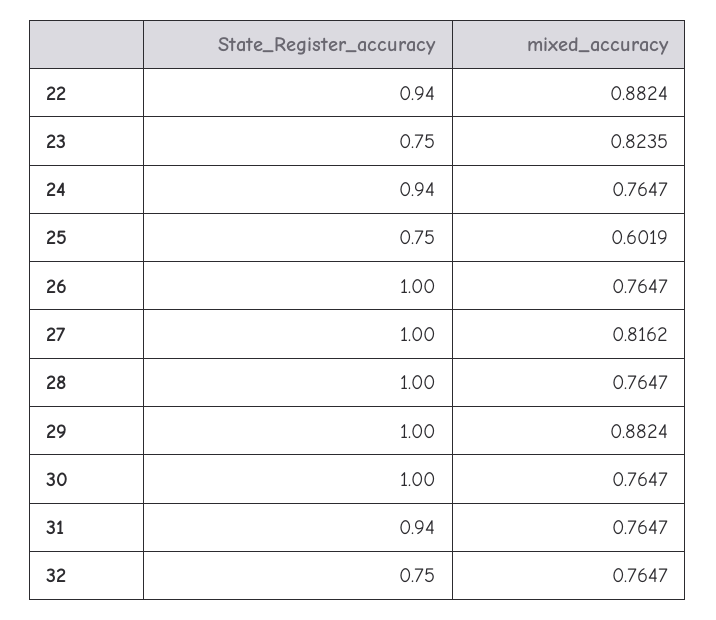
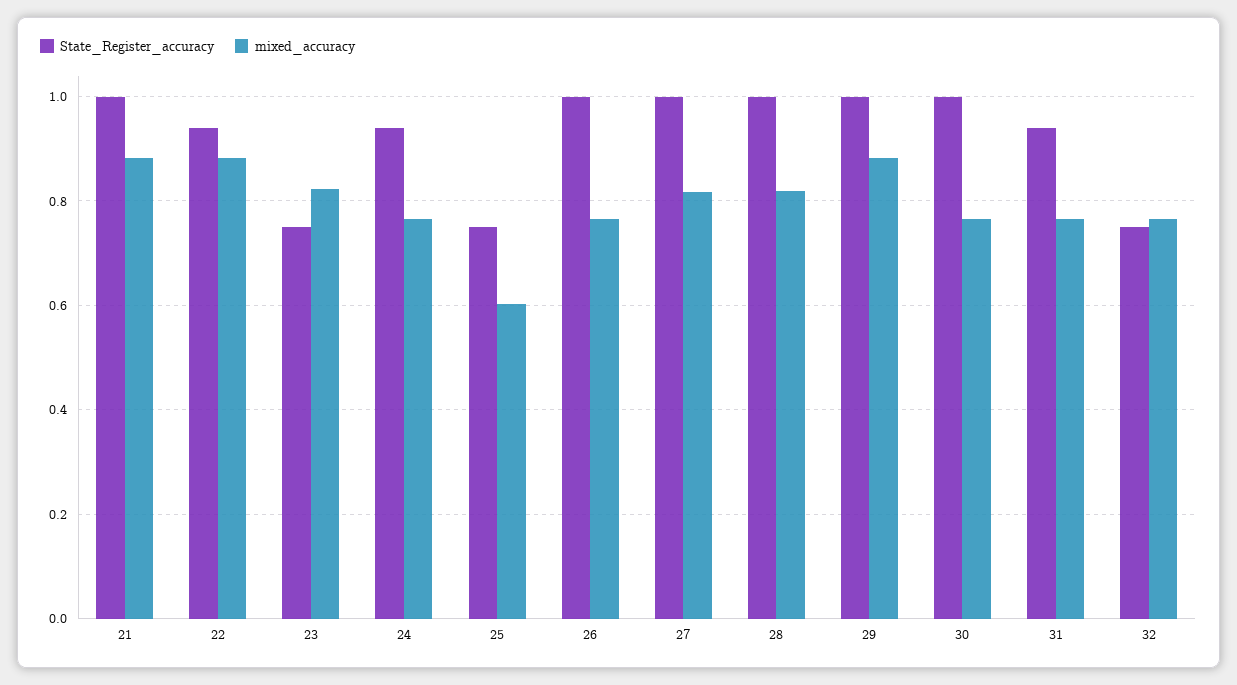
  {
    "State_Register_accuracy": {
      "22": 0.94,
      "23": 0.75,
      "24": 0.94,
      "25": 0.75,
      "26": 1,
      "27": 1,
      "28": 1,
      "29": 1,
      "30": 1,
      "31": 0.94,
-     "32": 0.75
+     "32": 0.75,
+     "21": 1
    },
    "mixed_accuracy": {
      "22": 0.8824,
      "23": 0.8235,
      "24": 0.7647,
      "25": 0.6019,
      "26": 0.7647,
      "27": 0.8162,
-     "28": 0.7647,
+     "28": 0.82,
      "29": 0.8824,
      "30": 0.7647,
      "31": 0.7647,
-     "32": 0.7647
+     "32": 0.7647,
+     "21": 0.88
    }
  }

